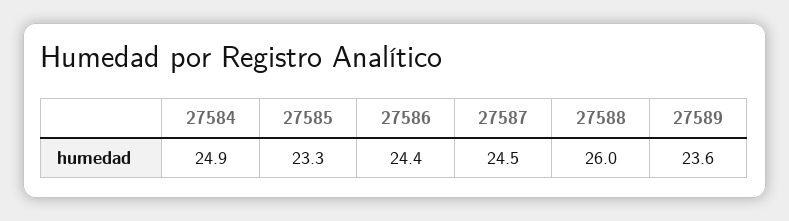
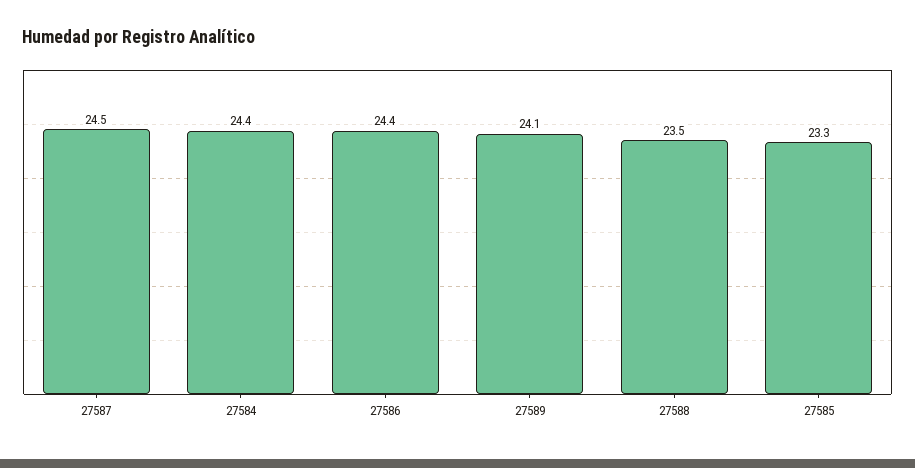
  {
-   "27584": 24.9,
+   "27584": 24.4,
    "27585": 23.3,
    "27586": 24.4,
    "27587": 24.5,
-   "27588": 26,
+   "27588": 23.5,
-   "27589": 23.6
+   "27589": 24.1
  }

